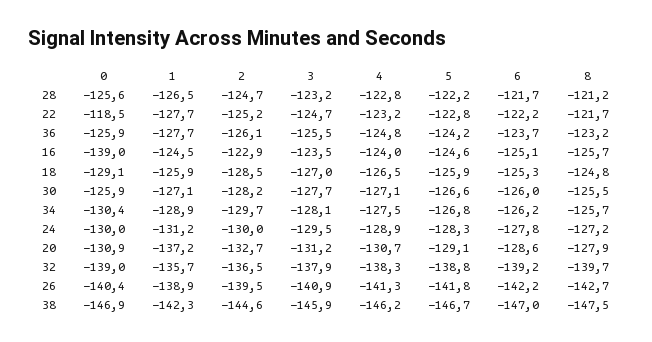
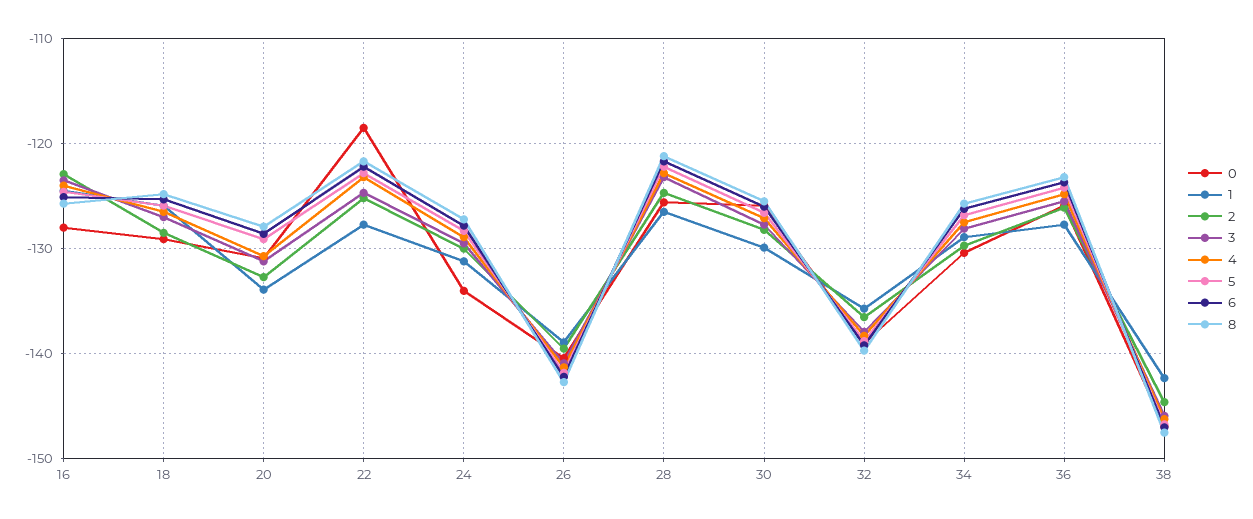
  {
    "0": {
      "28": -125.6,
      "22": -118.5,
      "36": -125.9,
-     "16": -139,
+     "16": -128,
      "18": -129.1,
      "30": -125.9,
      "34": -130.4,
-     "24": -130,
+     "24": -134,
      "20": -130.9,
      "32": -139,
      "26": -140.4,
      "38": -146.9
    },
    "1": {
      "28": -126.5,
      "22": -127.7,
      "36": -127.7,
      "16": -124.5,
      "18": -125.9,
-     "30": -127.1,
+     "30": -130,
      "34": -128.9,
      "24": -131.2,
-     "20": -137.2,
+     "20": -134,
      "32": -135.7,
      "26": -138.9,
      "38": -142.3
    },
    "2": {
      "28": -124.7,
      "22": -125.2,
      "36": -126.1,
      "16": -122.9,
      "18": -128.5,
      "30": -128.2,
      "34": -129.7,
      "24": -130,
      "20": -132.7,
      "32": -136.5,
      "26": -139.5,
      "38": -144.6
    },
    "3": {
      "28": -123.2,
      "22": -124.7,
      "36": -125.5,
      "16": -123.5,
      "18": -127,
      "30": -127.7,
      "34": -128.1,
      "24": -129.5,
      "20": -131.2,
      "32": -137.9,
      "26": -140.9,
      "38": -145.9
    },
    "4": {
      "28": -122.8,
      "22": -123.2,
      "36": -124.8,
      "16": -124,
      "18": -126.5,
      "30": -127.1,
      "34": -127.5,
      "24": -128.9,
      "20": -130.7,
      "32": -138.3,
      "26": -141.3,
      "38": -146.2
    },
    "5": {
      "28": -122.2,
      "22": -122.8,
      "36": -124.2,
      "16": -124.6,
      "18": -125.9,
      "30": -126.6,
      "34": -126.8,
      "24": -128.3,
      "20": -129.1,
      "32": -138.8,
      "26": -141.8,
      "38": -146.7
    },
    "6": {
      "28": -121.7,
      "22": -122.2,
      "36": -123.7,
      "16": -125.1,
      "18": -125.3,
      "30": -126,
      "34": -126.2,
      "24": -127.8,
      "20": -128.6,
      "32": -139.2,
      "26": -142.2,
      "38": -147
    },
    "8": {
      "28": -121.2,
      "22": -121.7,
      "36": -123.2,
      "16": -125.7,
      "18": -124.8,
      "30": -125.5,
      "34": -125.7,
      "24": -127.2,
      "20": -127.9,
      "32": -139.7,
      "26": -142.7,
      "38": -147.5
    }
  }

